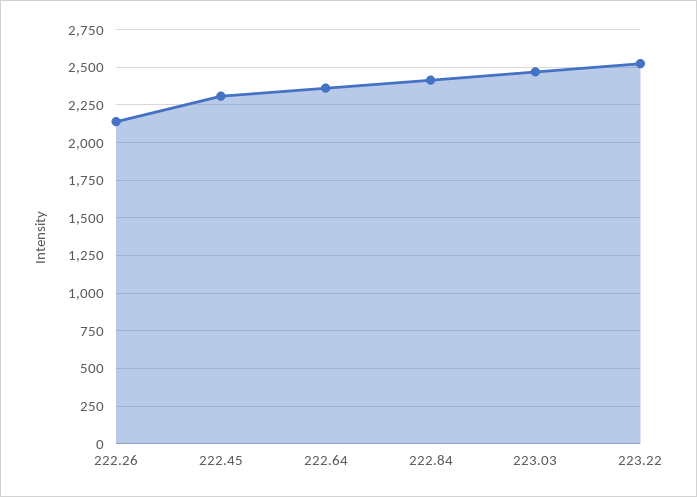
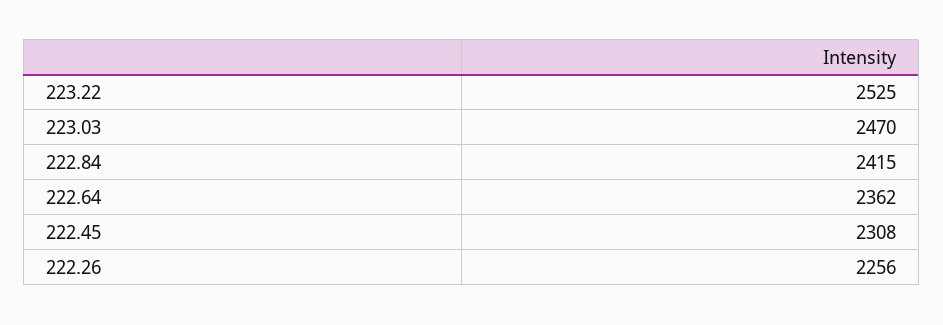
  {
-   "222.26": 2150,
+   "222.26": 2256,
    "222.45": 2308,
    "222.64": 2362,
    "222.84": 2415,
    "223.03": 2470,
    "223.22": 2525
  }

